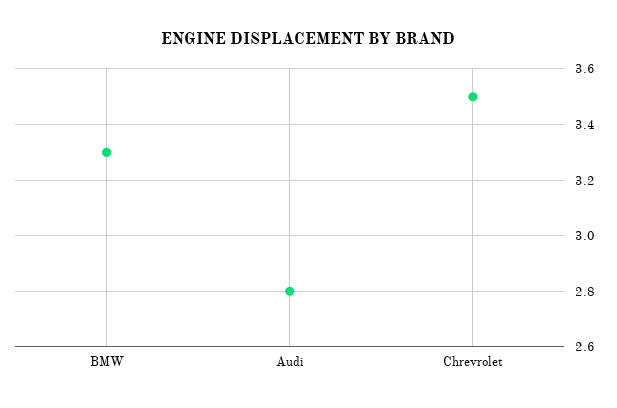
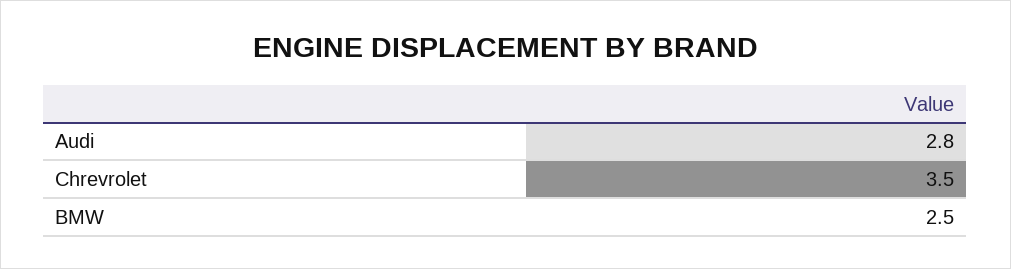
  {
-   "BMW": 3.3,
+   "BMW": 2.5,
    "Audi": 2.8,
    "Chrevrolet": 3.5
  }

